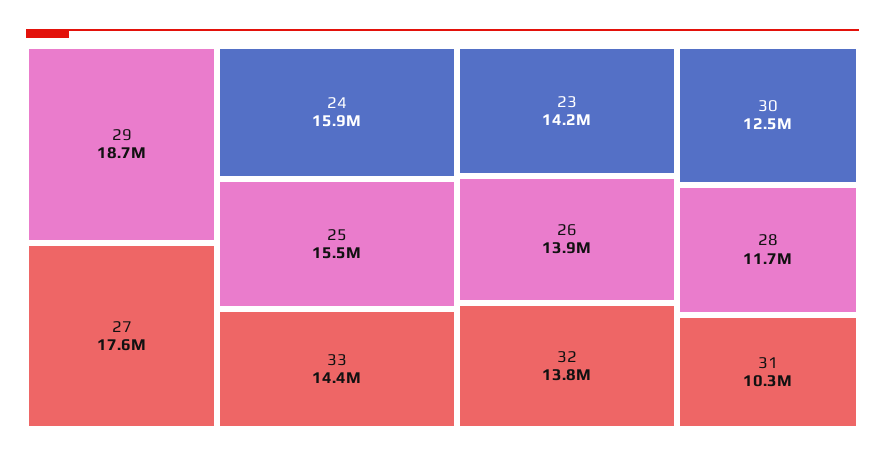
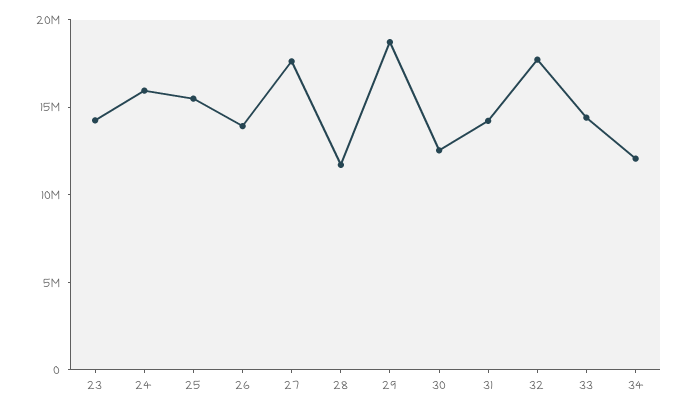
  {
    "29": 18700000,
    "27": 17600000,
    "24": 15900000,
    "25": 15500000,
    "33": 14400000,
    "23": 14200000,
    "26": 13900000,
-   "32": 13800000,
+   "32": 18000000,
    "30": 12500000,
    "28": 11700000,
-   "31": 10300000
+   "31": 14000000,
+   "34": 12000000
  }

